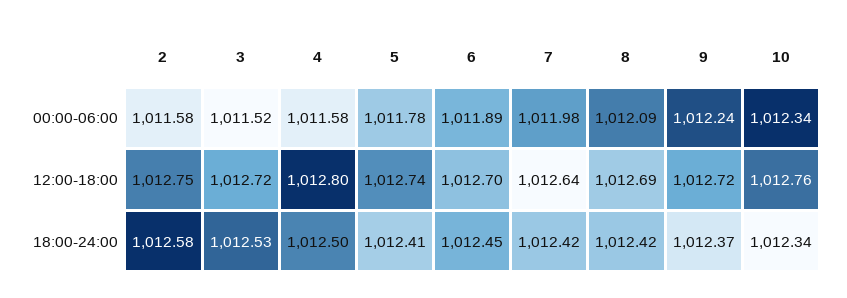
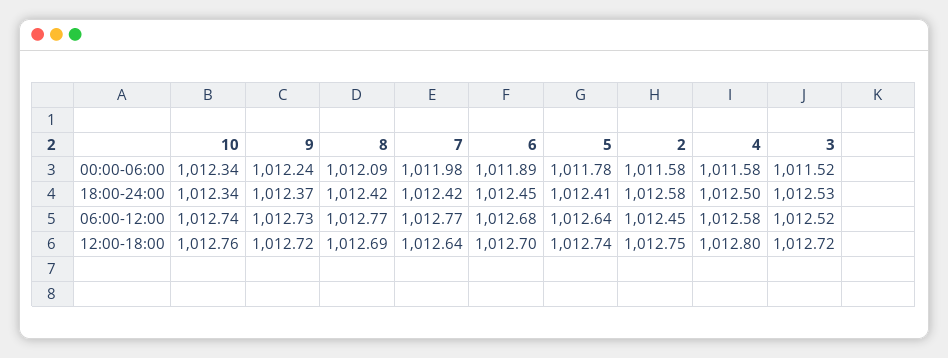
  {
    "2": {
      "00:00-06:00": 1011.58,
      "12:00-18:00": 1012.75,
-     "18:00-24:00": 1012.58
+     "18:00-24:00": 1012.58,
+     "06:00-12:00": 1012.45
    },
    "3": {
      "00:00-06:00": 1011.52,
      "12:00-18:00": 1012.72,
-     "18:00-24:00": 1012.53
+     "18:00-24:00": 1012.53,
+     "06:00-12:00": 1012.52
    },
    "4": {
      "00:00-06:00": 1011.58,
      "12:00-18:00": 1012.8,
-     "18:00-24:00": 1012.5
+     "18:00-24:00": 1012.5,
+     "06:00-12:00": 1012.58
    },
    "5": {
      "00:00-06:00": 1011.78,
      "12:00-18:00": 1012.74,
-     "18:00-24:00": 1012.41
+     "18:00-24:00": 1012.41,
+     "06:00-12:00": 1012.64
    },
    "6": {
      "00:00-06:00": 1011.89,
      "12:00-18:00": 1012.7,
-     "18:00-24:00": 1012.45
+     "18:00-24:00": 1012.45,
+     "06:00-12:00": 1012.68
    },
    "7": {
      "00:00-06:00": 1011.98,
      "12:00-18:00": 1012.64,
-     "18:00-24:00": 1012.42
+     "18:00-24:00": 1012.42,
+     "06:00-12:00": 1012.77
    },
    "8": {
      "00:00-06:00": 1012.09,
      "12:00-18:00": 1012.69,
-     "18:00-24:00": 1012.42
+     "18:00-24:00": 1012.42,
+     "06:00-12:00": 1012.77
    },
    "9": {
      "00:00-06:00": 1012.24,
      "12:00-18:00": 1012.72,
-     "18:00-24:00": 1012.37
+     "18:00-24:00": 1012.37,
+     "06:00-12:00": 1012.73
    },
    "10": {
      "00:00-06:00": 1012.34,
      "12:00-18:00": 1012.76,
-     "18:00-24:00": 1012.34
+     "18:00-24:00": 1012.34,
+     "06:00-12:00": 1012.74
    }
  }

